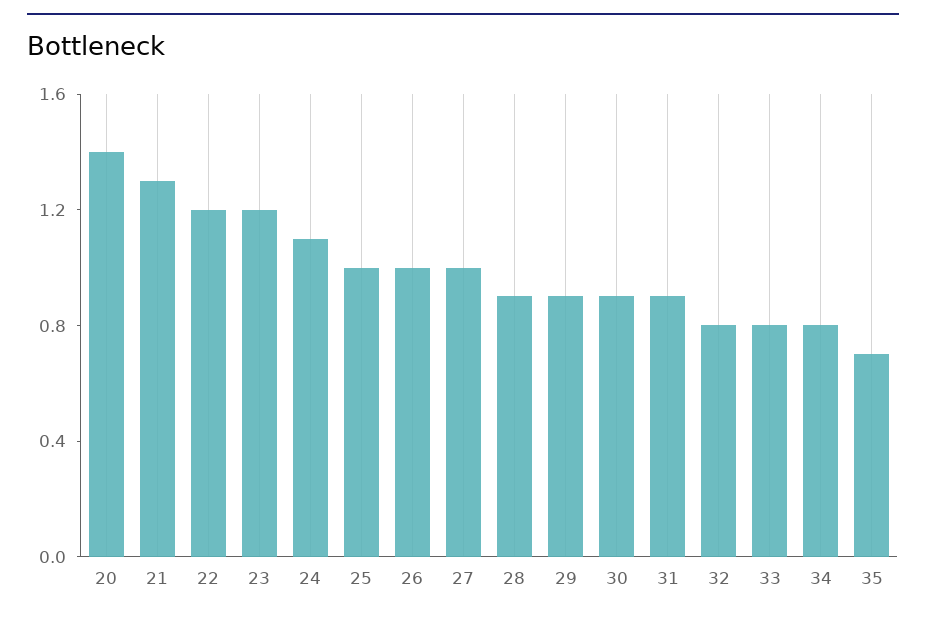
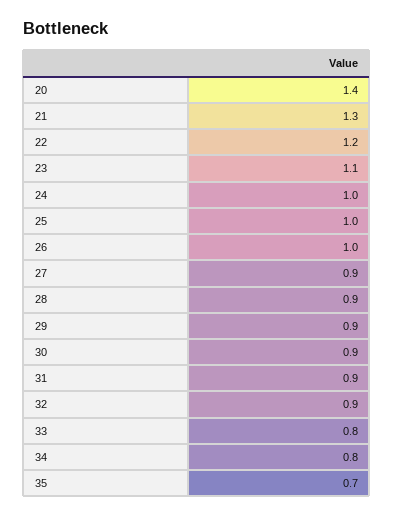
  {
    "20": 1.4,
    "21": 1.3,
    "22": 1.2,
-   "23": 1.2,
+   "23": 1.1,
-   "24": 1.1,
+   "24": 1,
    "25": 1,
    "26": 1,
-   "27": 1,
+   "27": 0.9,
    "28": 0.9,
    "29": 0.9,
    "30": 0.9,
    "31": 0.9,
-   "32": 0.8,
+   "32": 0.9,
    "33": 0.8,
    "34": 0.8,
    "35": 0.7
  }

